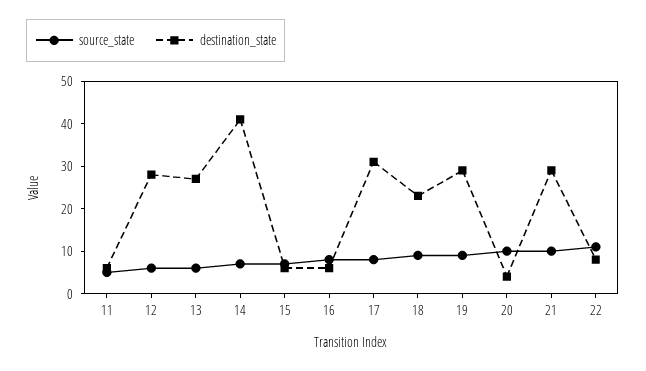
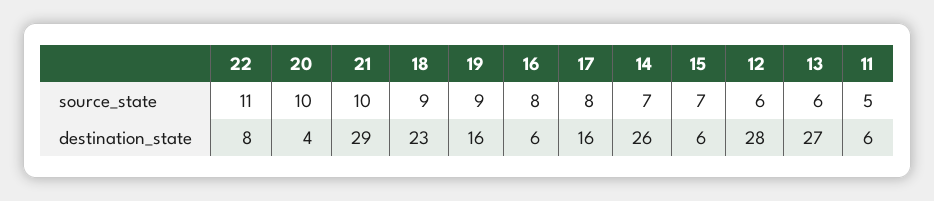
  {
    "source_state": {
      "11": 5,
      "12": 6,
      "13": 6,
      "14": 7,
      "15": 7,
      "16": 8,
      "17": 8,
      "18": 9,
      "19": 9,
      "20": 10,
      "21": 10,
      "22": 11
    },
    "destination_state": {
      "11": 6,
      "12": 28,
      "13": 27,
-     "14": 40,
+     "14": 26,
      "15": 6,
      "16": 6,
-     "17": 30,
+     "17": 16,
      "18": 23,
-     "19": 30,
+     "19": 16,
      "20": 4,
      "21": 29,
      "22": 8
    }
  }

